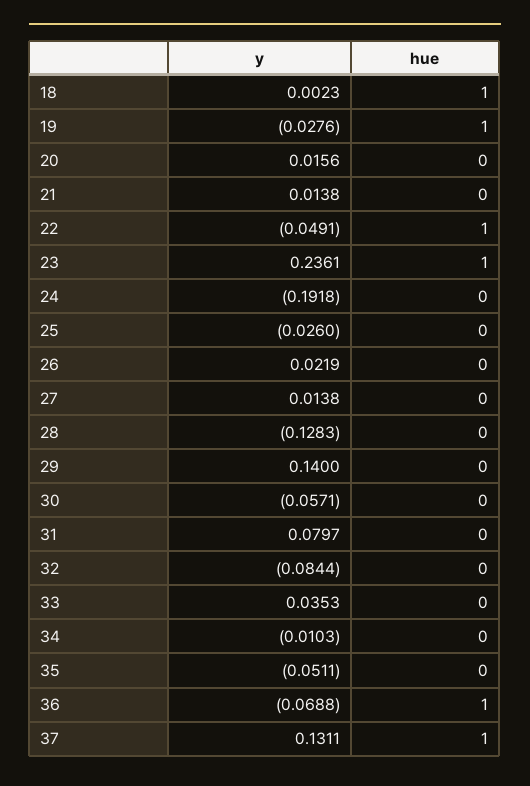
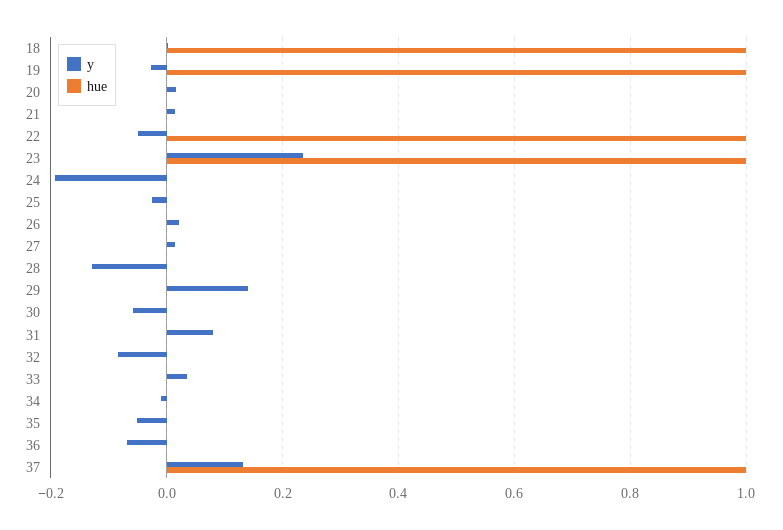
  {
    "y": {
      "18": 0.0023,
      "19": -0.0276,
      "20": 0.0156,
      "21": 0.0138,
      "22": -0.0491,
      "23": 0.2361,
      "24": -0.1918,
      "25": -0.026,
      "26": 0.0219,
      "27": 0.0138,
      "28": -0.1283,
      "29": 0.14,
      "30": -0.0571,
      "31": 0.0797,
      "32": -0.0844,
      "33": 0.0353,
      "34": -0.0103,
      "35": -0.0511,
      "36": -0.0688,
      "37": 0.1311
    },
    "hue": {
      "18": 1,
      "19": 1,
      "20": 0,
      "21": 0,
      "22": 1,
      "23": 1,
      "24": 0,
      "25": 0,
      "26": 0,
      "27": 0,
      "28": 0,
      "29": 0,
      "30": 0,
      "31": 0,
      "32": 0,
      "33": 0,
      "34": 0,
      "35": 0,
-     "36": 1,
+     "36": 0,
      "37": 1
    }
  }

